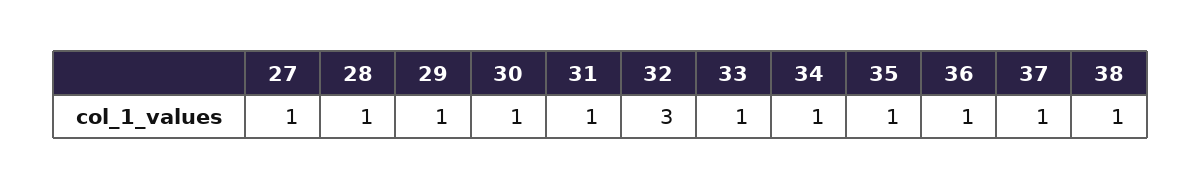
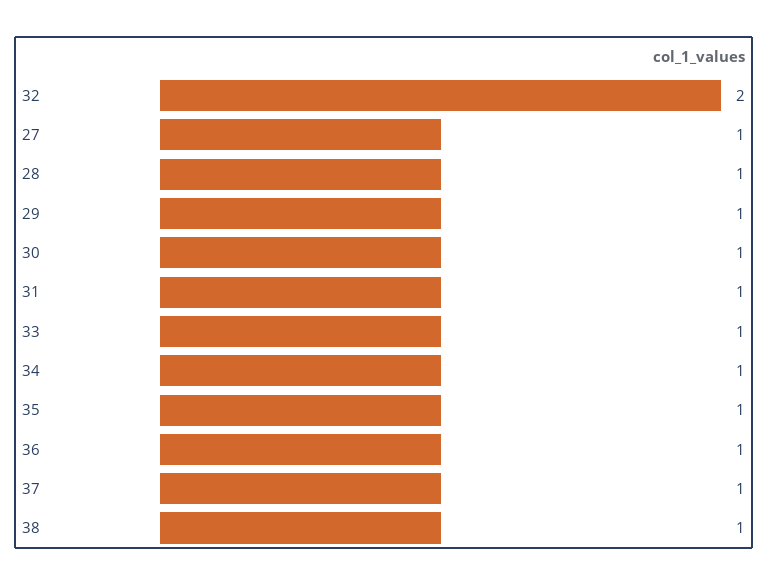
  {
    "27": 1,
    "28": 1,
    "29": 1,
    "30": 1,
    "31": 1,
-   "32": 3,
+   "32": 2,
    "33": 1,
    "34": 1,
    "35": 1,
    "36": 1,
    "37": 1,
    "38": 1
  }

